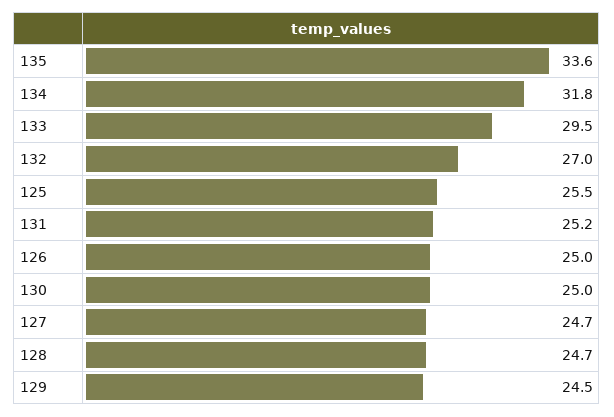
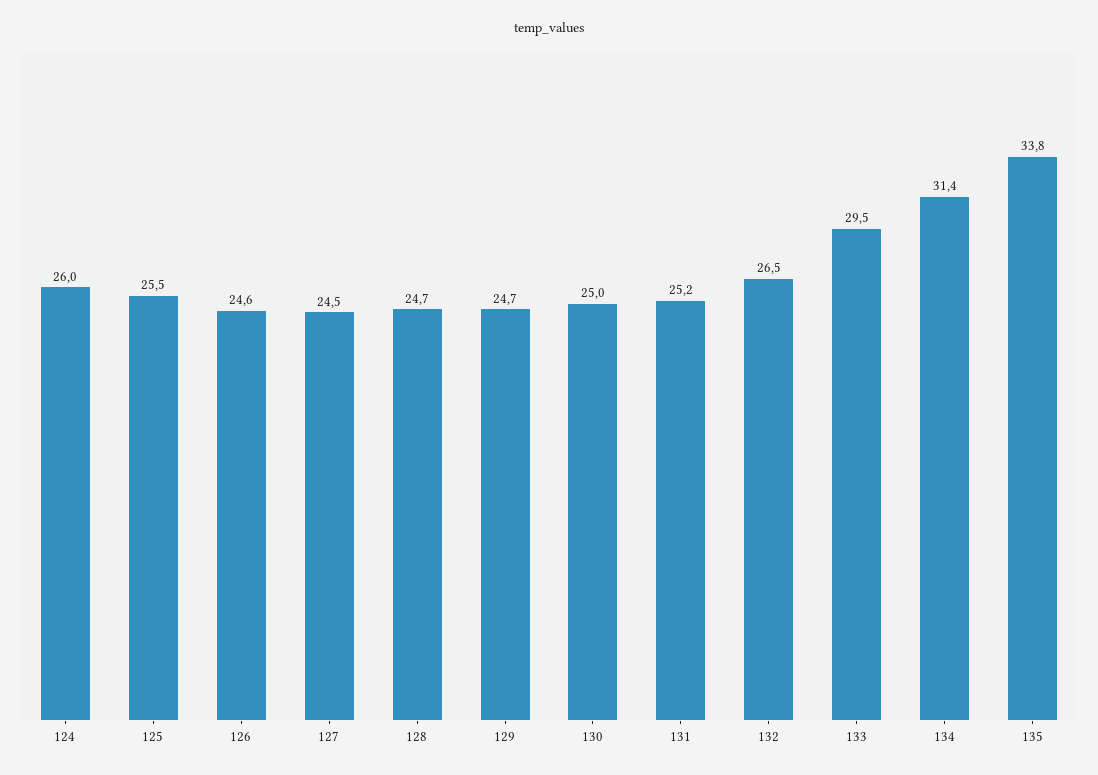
  {
-   "135": 33.6,
+   "135": 33.8,
-   "134": 31.8,
+   "134": 31.4,
    "133": 29.5,
-   "132": 27,
+   "132": 26.5,
    "125": 25.5,
    "131": 25.2,
-   "126": 25,
+   "126": 24.6,
    "130": 25,
-   "127": 24.7,
+   "127": 24.5,
    "128": 24.7,
-   "129": 24.5
+   "129": 24.7,
+   "124": 26
  }

